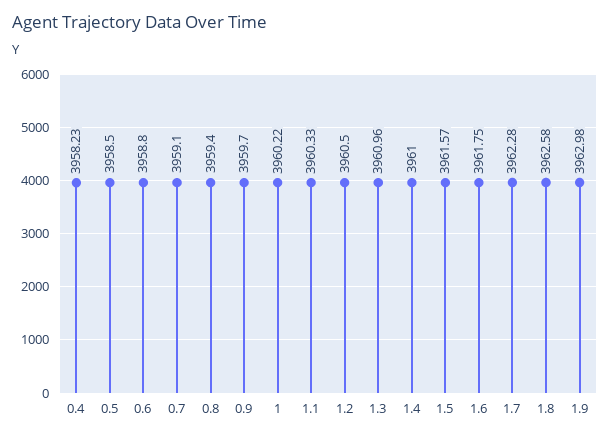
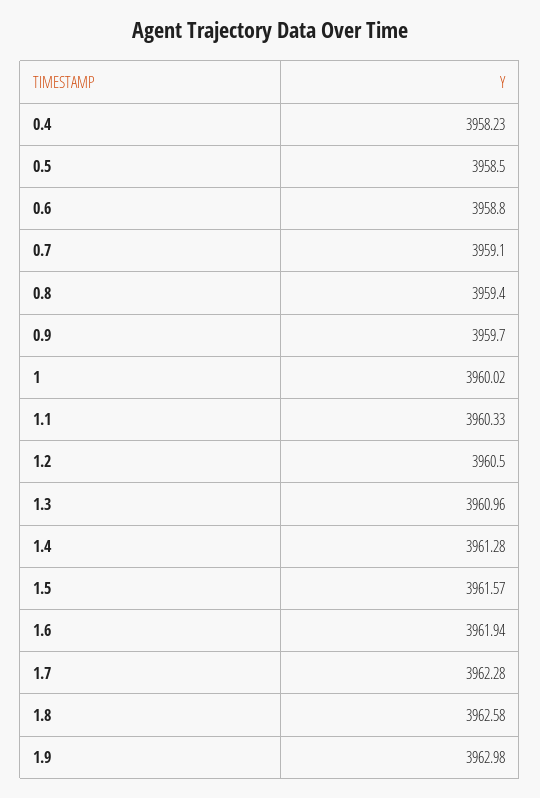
  {
    "0.4": 3958.23,
    "0.5": 3958.5,
    "0.6": 3958.8,
    "0.7": 3959.1,
    "0.8": 3959.4,
    "0.9": 3959.7,
-   "1": 3960.22,
+   "1": 3960.02,
    "1.1": 3960.33,
    "1.2": 3960.5,
    "1.3": 3960.96,
-   "1.4": 3961,
+   "1.4": 3961.28,
    "1.5": 3961.57,
-   "1.6": 3961.75,
+   "1.6": 3961.94,
    "1.7": 3962.28,
    "1.8": 3962.58,
    "1.9": 3962.98
  }

